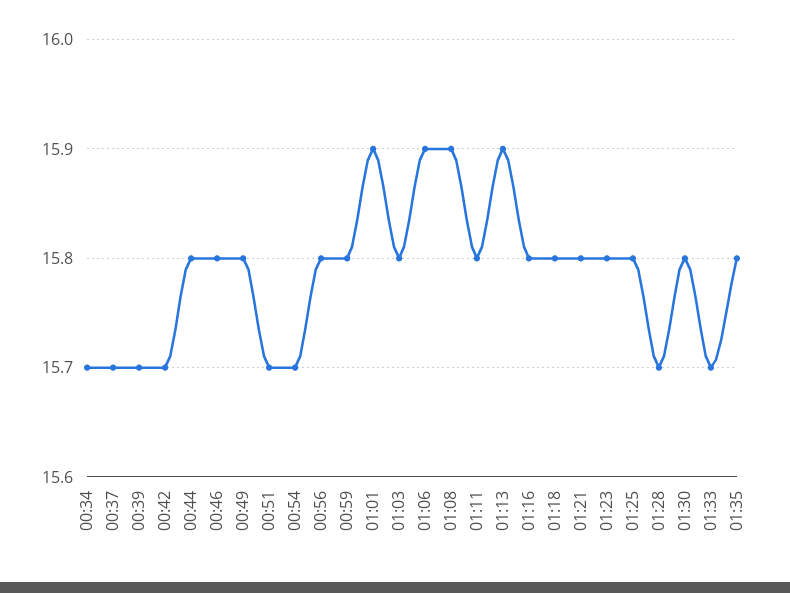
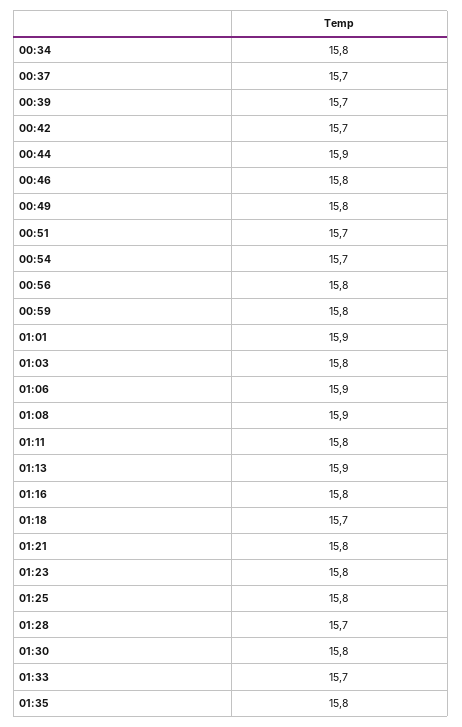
  {
-   "00:34": 15.7,
+   "00:34": 15.8,
    "00:37": 15.7,
    "00:39": 15.7,
    "00:42": 15.7,
-   "00:44": 15.8,
+   "00:44": 15.9,
    "00:46": 15.8,
    "00:49": 15.8,
    "00:51": 15.7,
    "00:54": 15.7,
    "00:56": 15.8,
    "00:59": 15.8,
    "01:01": 15.9,
    "01:03": 15.8,
    "01:06": 15.9,
    "01:08": 15.9,
    "01:11": 15.8,
    "01:13": 15.9,
    "01:16": 15.8,
-   "01:18": 15.8,
+   "01:18": 15.7,
    "01:21": 15.8,
    "01:23": 15.8,
    "01:25": 15.8,
    "01:28": 15.7,
    "01:30": 15.8,
    "01:33": 15.7,
    "01:35": 15.8
  }

